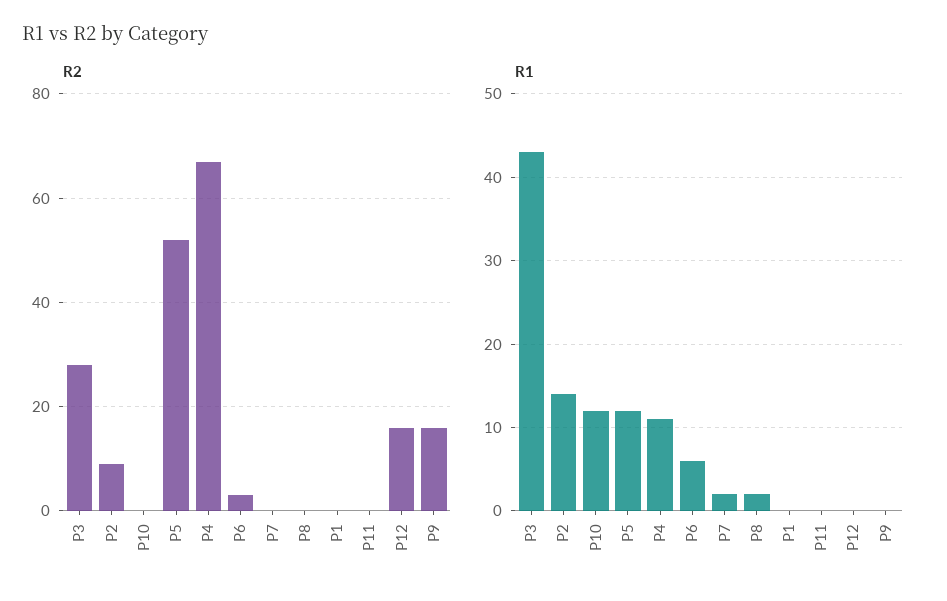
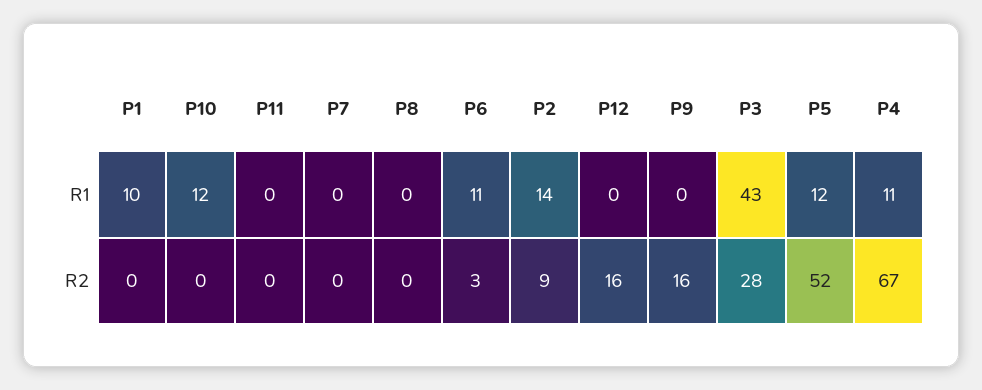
  {
    "R2": {
      "P3": 28,
      "P2": 9,
      "P10": 0,
      "P5": 52,
      "P4": 67,
      "P6": 3,
      "P7": 0,
      "P8": 0,
      "P1": 0,
      "P11": 0,
      "P12": 16,
      "P9": 16
    },
    "R1": {
      "P3": 43,
      "P2": 14,
      "P10": 12,
      "P5": 12,
      "P4": 11,
-     "P6": 6,
+     "P6": 11,
-     "P7": 2,
+     "P7": 0,
-     "P8": 2,
+     "P8": 0,
-     "P1": 0,
+     "P1": 10,
      "P11": 0,
      "P12": 0,
      "P9": 0
    }
  }

